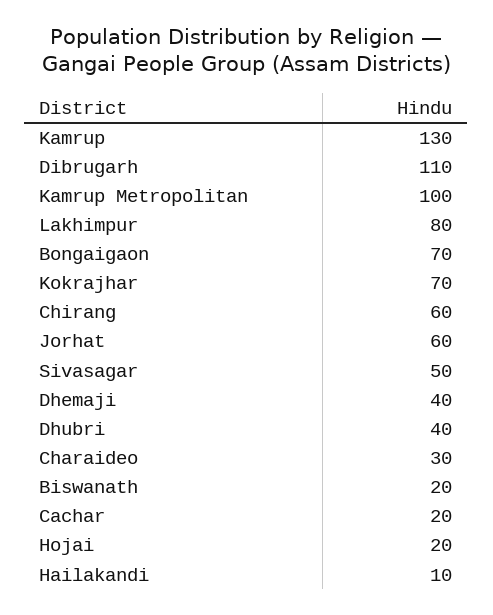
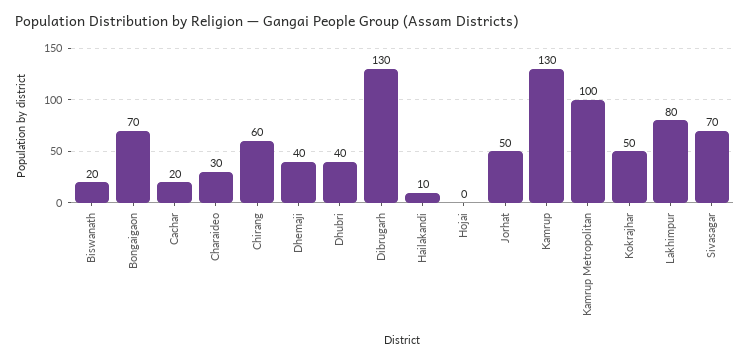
  {
    "Kamrup": 130,
-   "Dibrugarh": 110,
+   "Dibrugarh": 130,
    "Kamrup Metropolitan": 100,
    "Lakhimpur": 80,
    "Bongaigaon": 70,
-   "Kokrajhar": 70,
+   "Kokrajhar": 50,
    "Chirang": 60,
-   "Jorhat": 60,
+   "Jorhat": 50,
-   "Sivasagar": 50,
+   "Sivasagar": 70,
    "Dhemaji": 40,
    "Dhubri": 40,
    "Charaideo": 30,
    "Biswanath": 20,
    "Cachar": 20,
-   "Hojai": 20,
+   "Hojai": 0,
    "Hailakandi": 10
  }

